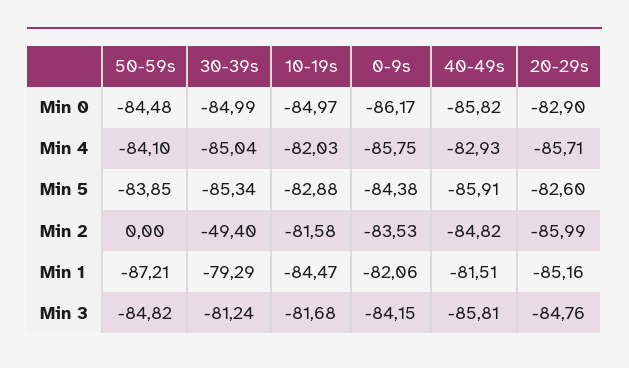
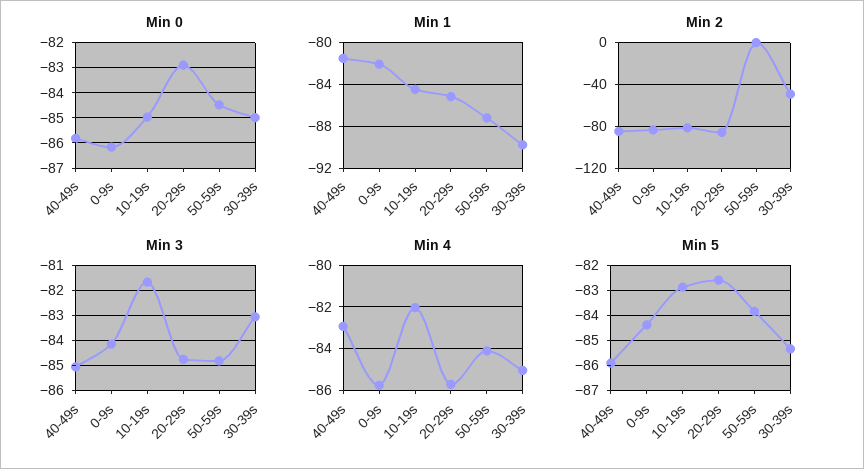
  {
    "Min 0": {
      "50-59s": -84.48,
      "30-39s": -84.99,
      "10-19s": -84.97,
      "0-9s": -86.17,
      "40-49s": -85.82,
      "20-29s": -82.9
    },
    "Min 4": {
      "50-59s": -84.1,
      "30-39s": -85.04,
      "10-19s": -82.03,
      "0-9s": -85.75,
      "40-49s": -82.93,
      "20-29s": -85.71
    },
    "Min 5": {
      "50-59s": -83.85,
      "30-39s": -85.34,
      "10-19s": -82.88,
      "0-9s": -84.38,
      "40-49s": -85.91,
      "20-29s": -82.6
    },
    "Min 2": {
      "50-59s": 0,
      "30-39s": -49.4,
      "10-19s": -81.58,
      "0-9s": -83.53,
      "40-49s": -84.82,
      "20-29s": -85.99
    },
    "Min 1": {
      "50-59s": -87.21,
-     "30-39s": -79.29,
+     "30-39s": -90,
      "10-19s": -84.47,
      "0-9s": -82.06,
      "40-49s": -81.51,
      "20-29s": -85.16
    },
    "Min 3": {
      "50-59s": -84.82,
-     "30-39s": -81.24,
+     "30-39s": -83,
      "10-19s": -81.68,
      "0-9s": -84.15,
-     "40-49s": -85.81,
+     "40-49s": -85,
      "20-29s": -84.76
    }
  }

